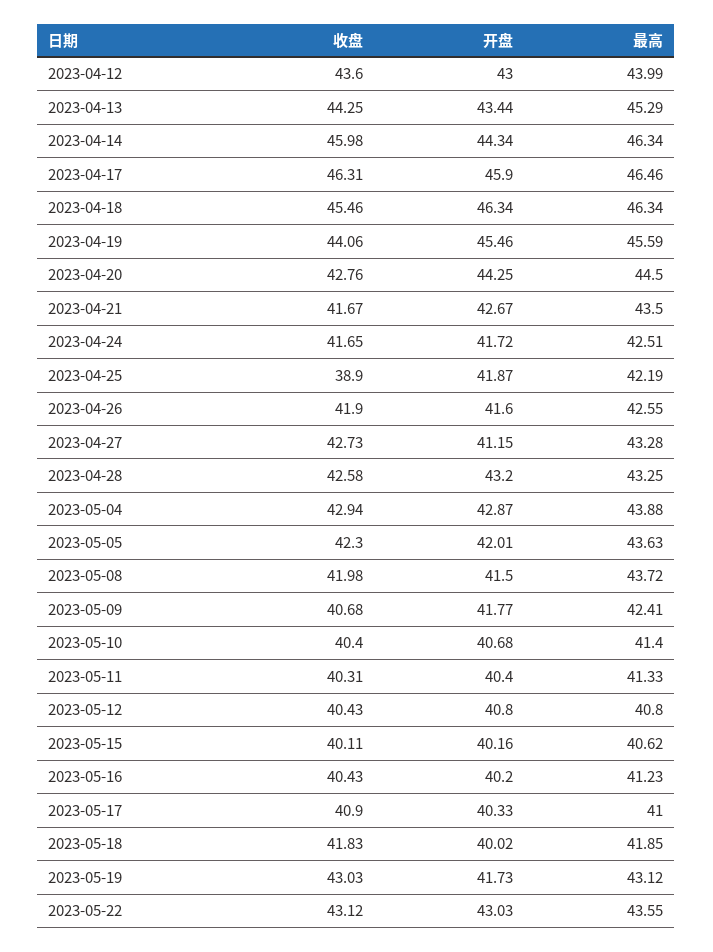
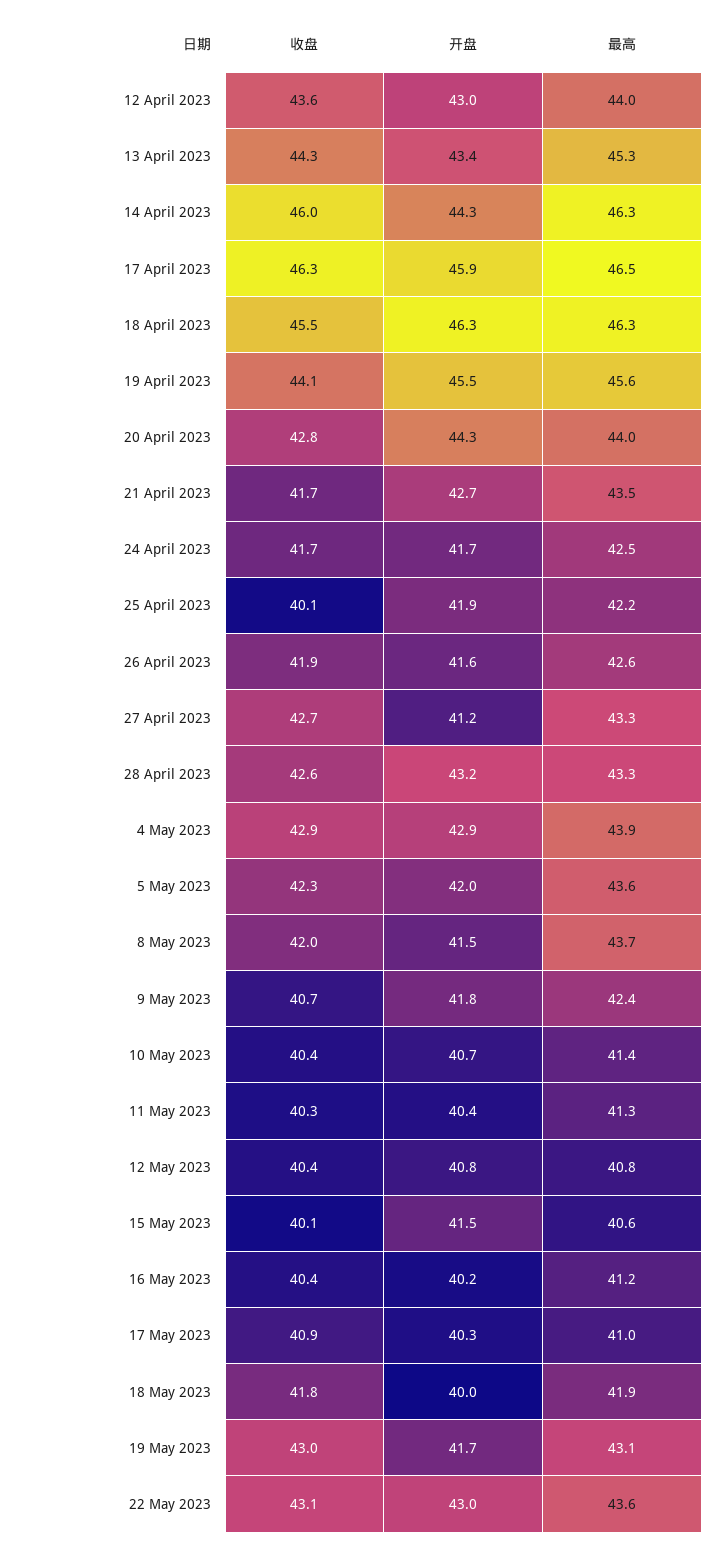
  {
    "收盘": {
      "2023-04-12": 43.6,
      "2023-04-13": 44.25,
      "2023-04-14": 45.98,
      "2023-04-17": 46.31,
      "2023-04-18": 45.46,
      "2023-04-19": 44.06,
      "2023-04-20": 42.76,
      "2023-04-21": 41.67,
      "2023-04-24": 41.65,
-     "2023-04-25": 38.9,
+     "2023-04-25": 40.1,
      "2023-04-26": 41.9,
      "2023-04-27": 42.73,
      "2023-04-28": 42.58,
      "2023-05-04": 42.94,
      "2023-05-05": 42.3,
      "2023-05-08": 41.98,
      "2023-05-09": 40.68,
      "2023-05-10": 40.4,
      "2023-05-11": 40.31,
      "2023-05-12": 40.43,
      "2023-05-15": 40.11,
      "2023-05-16": 40.43,
      "2023-05-17": 40.9,
      "2023-05-18": 41.83,
      "2023-05-19": 43.03,
      "2023-05-22": 43.12
    },
    "开盘": {
      "2023-04-12": 43,
      "2023-04-13": 43.44,
      "2023-04-14": 44.34,
      "2023-04-17": 45.9,
      "2023-04-18": 46.34,
      "2023-04-19": 45.46,
      "2023-04-20": 44.25,
      "2023-04-21": 42.67,
      "2023-04-24": 41.72,
      "2023-04-25": 41.87,
      "2023-04-26": 41.6,
      "2023-04-27": 41.15,
      "2023-04-28": 43.2,
      "2023-05-04": 42.87,
      "2023-05-05": 42.01,
      "2023-05-08": 41.5,
      "2023-05-09": 41.77,
      "2023-05-10": 40.68,
      "2023-05-11": 40.4,
      "2023-05-12": 40.8,
-     "2023-05-15": 40.16,
+     "2023-05-15": 41.5,
      "2023-05-16": 40.2,
      "2023-05-17": 40.33,
      "2023-05-18": 40.02,
      "2023-05-19": 41.73,
      "2023-05-22": 43.03
    },
    "最高": {
      "2023-04-12": 43.99,
      "2023-04-13": 45.29,
      "2023-04-14": 46.34,
      "2023-04-17": 46.46,
      "2023-04-18": 46.34,
      "2023-04-19": 45.59,
-     "2023-04-20": 44.5,
+     "2023-04-20": 44,
      "2023-04-21": 43.5,
      "2023-04-24": 42.51,
      "2023-04-25": 42.19,
      "2023-04-26": 42.55,
      "2023-04-27": 43.28,
      "2023-04-28": 43.25,
      "2023-05-04": 43.88,
      "2023-05-05": 43.63,
      "2023-05-08": 43.72,
      "2023-05-09": 42.41,
      "2023-05-10": 41.4,
      "2023-05-11": 41.33,
      "2023-05-12": 40.8,
      "2023-05-15": 40.62,
      "2023-05-16": 41.23,
      "2023-05-17": 41,
      "2023-05-18": 41.85,
      "2023-05-19": 43.12,
      "2023-05-22": 43.55
    }
  }

